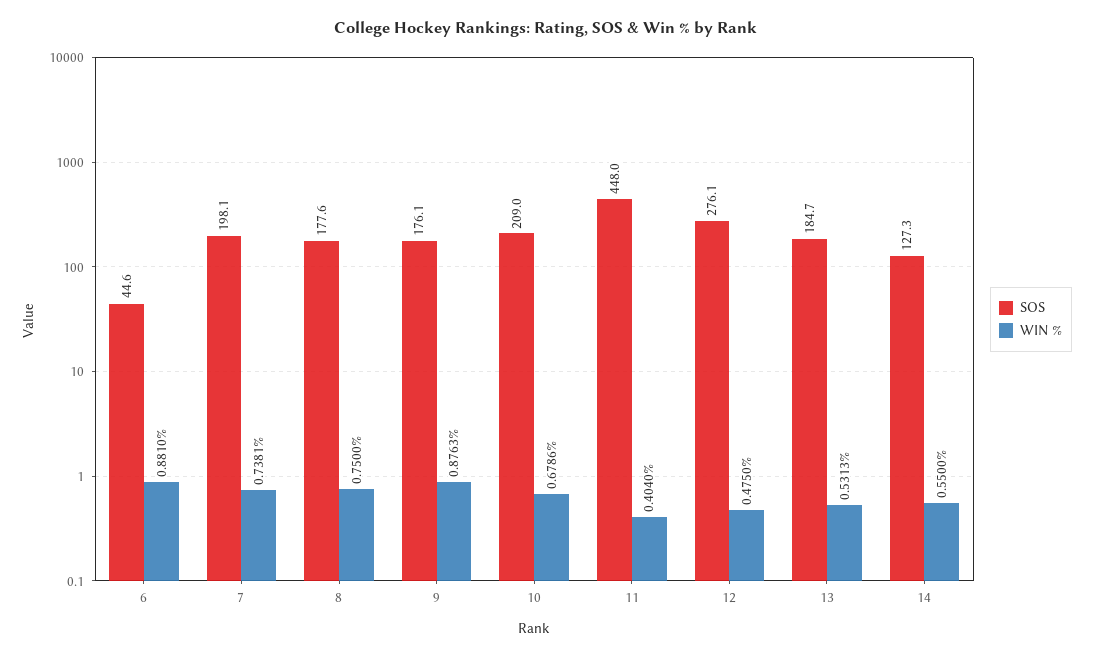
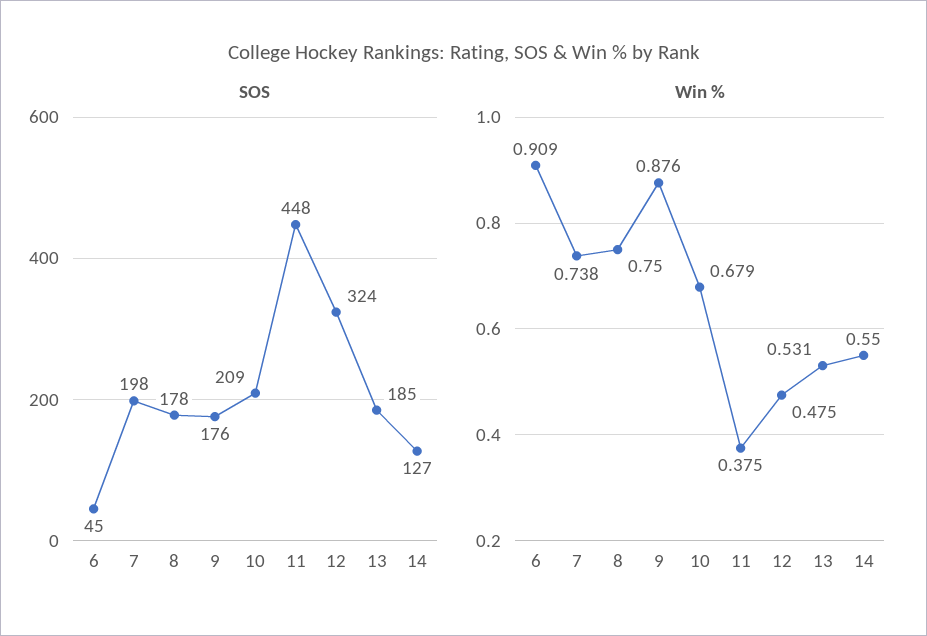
  {
    "SOS": {
      "6": 44.6,
      "7": 198.1,
      "8": 177.6,
      "9": 176.1,
      "10": 209,
      "11": 448,
-     "12": 276.1,
+     "12": 324,
      "13": 184.7,
      "14": 127.3
    },
    "WIN %": {
-     "6": 0.881,
+     "6": 0.909,
      "7": 0.7381,
      "8": 0.75,
      "9": 0.8763,
      "10": 0.6786,
-     "11": 0.404,
+     "11": 0.375,
      "12": 0.475,
      "13": 0.5313,
      "14": 0.55
    }
  }

